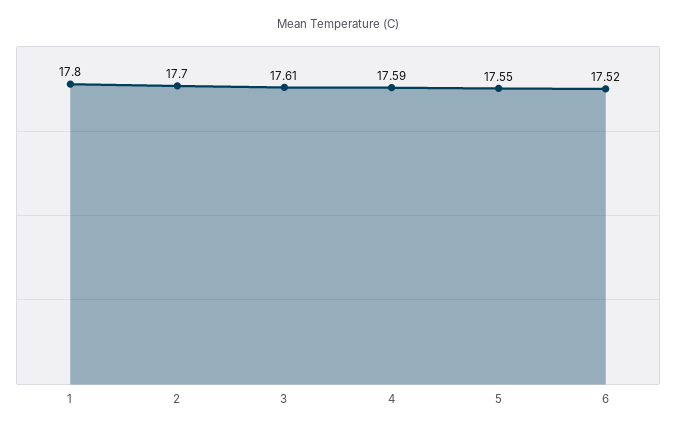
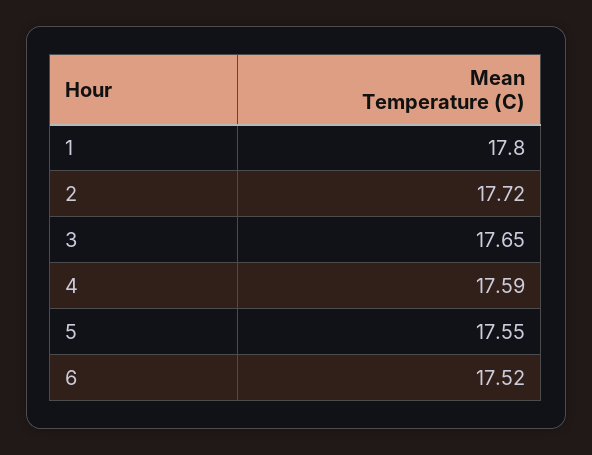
  {
    "1": 17.8,
-   "2": 17.7,
+   "2": 17.72,
-   "3": 17.61,
+   "3": 17.65,
    "4": 17.59,
    "5": 17.55,
    "6": 17.52
  }

